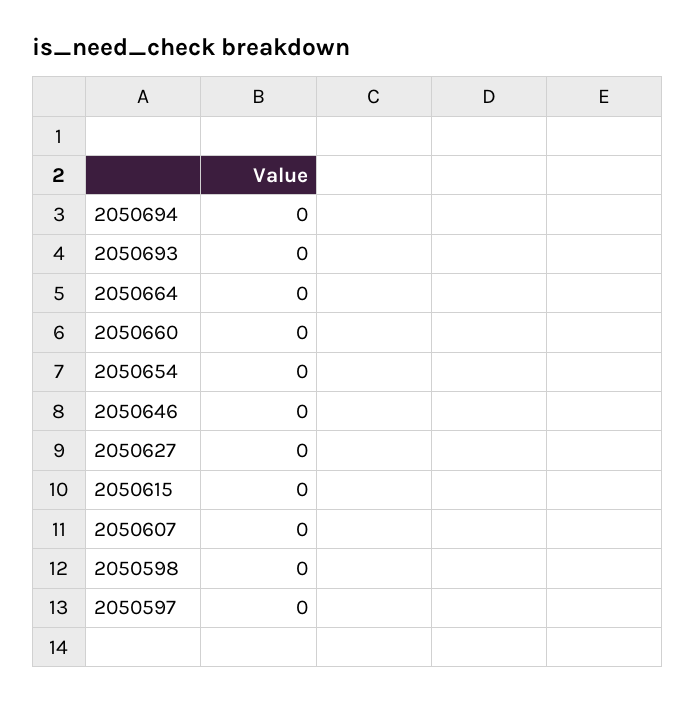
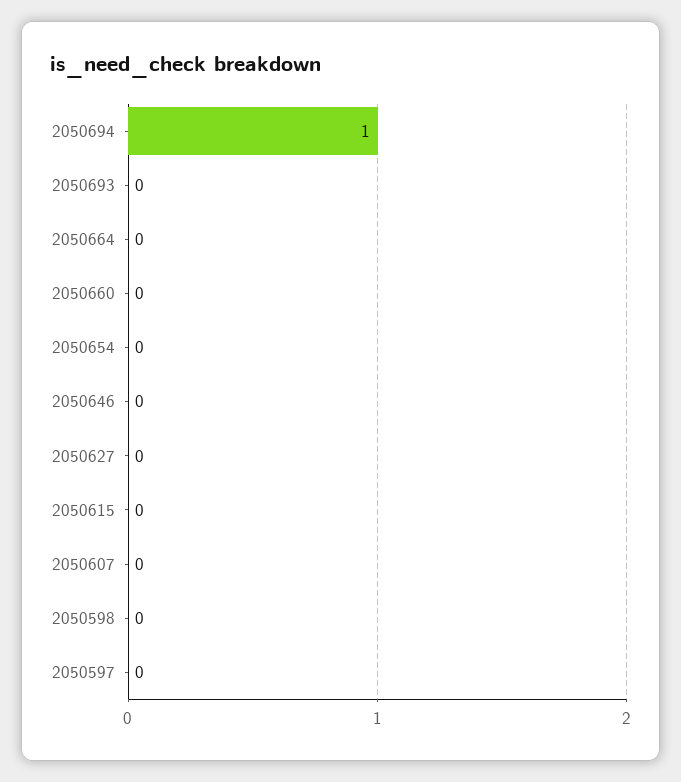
  {
-   "2050694": 0,
+   "2050694": 1,
    "2050693": 0,
    "2050664": 0,
    "2050660": 0,
    "2050654": 0,
    "2050646": 0,
    "2050627": 0,
    "2050615": 0,
    "2050607": 0,
    "2050598": 0,
    "2050597": 0
  }

